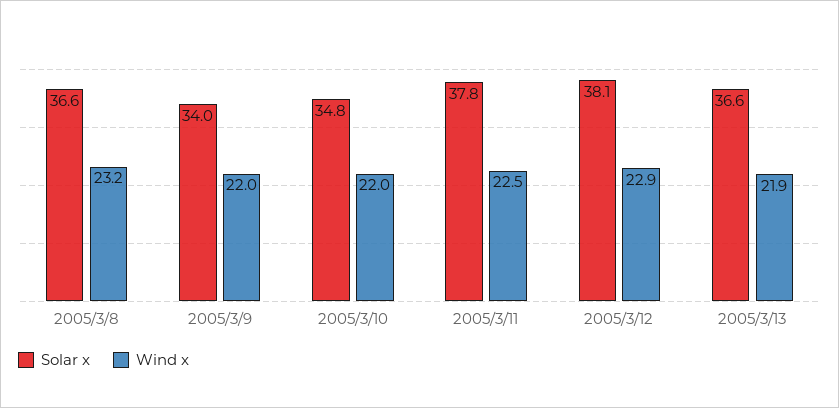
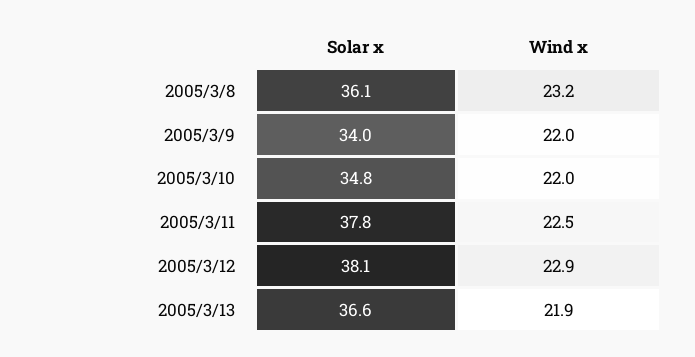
  {
    "Solar x": {
-     "2005/3/8": 36.6,
+     "2005/3/8": 36.1,
      "2005/3/9": 34,
      "2005/3/10": 34.8,
      "2005/3/11": 37.8,
      "2005/3/12": 38.1,
      "2005/3/13": 36.6
    },
    "Wind x": {
      "2005/3/8": 23.2,
      "2005/3/9": 22,
      "2005/3/10": 22,
      "2005/3/11": 22.5,
      "2005/3/12": 22.9,
      "2005/3/13": 21.9
    }
  }

